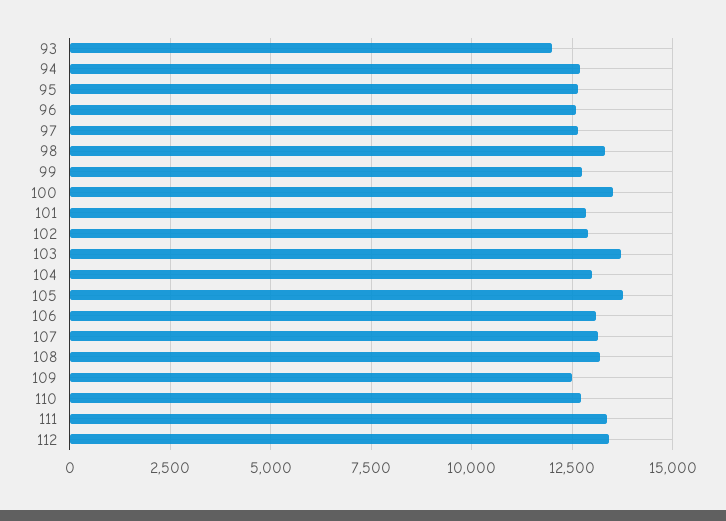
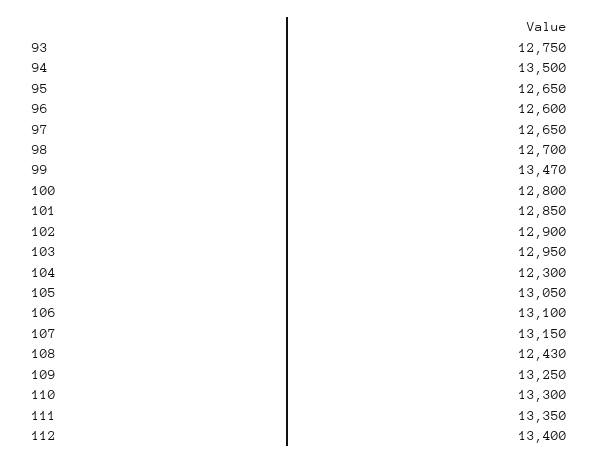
  {
-   "93": 12000,
+   "93": 12750,
-   "94": 12750,
+   "94": 13500,
    "95": 12650,
    "96": 12600,
    "97": 12650,
-   "98": 13250,
+   "98": 12700,
-   "99": 12750,
+   "99": 13470,
-   "100": 13500,
+   "100": 12800,
    "101": 12850,
    "102": 12900,
-   "103": 13750,
+   "103": 12950,
-   "104": 13000,
+   "104": 12300,
-   "105": 13750,
+   "105": 13050,
    "106": 13100,
    "107": 13150,
-   "108": 13250,
+   "108": 12430,
-   "109": 12500,
+   "109": 13250,
-   "110": 12750,
+   "110": 13300,
    "111": 13350,
    "112": 13400
  }

